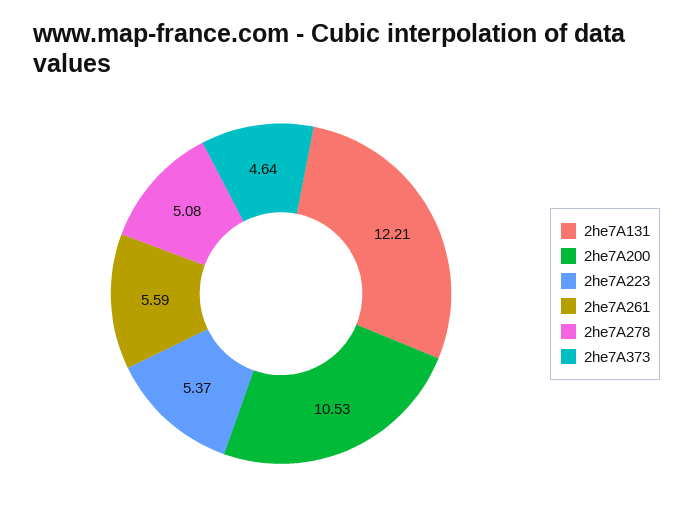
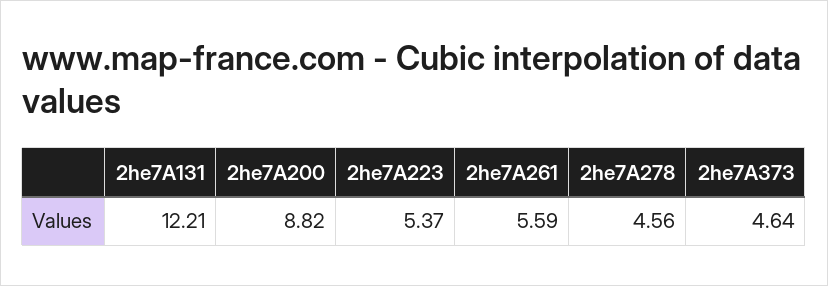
  {
    "2he7A131": 12.21,
-   "2he7A200": 10.53,
+   "2he7A200": 8.82,
    "2he7A223": 5.37,
    "2he7A261": 5.59,
-   "2he7A278": 5.08,
+   "2he7A278": 4.56,
    "2he7A373": 4.64
  }

